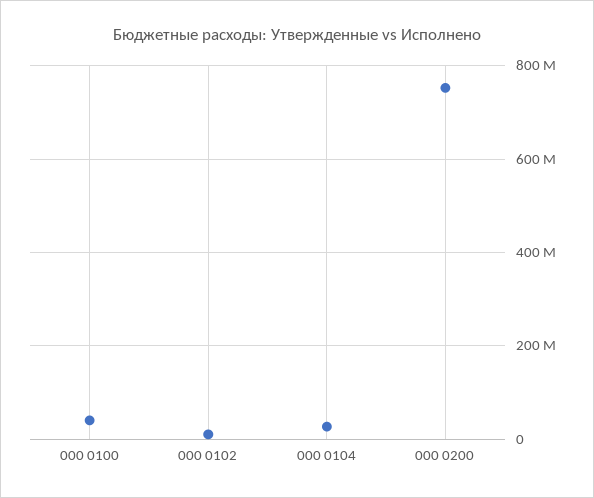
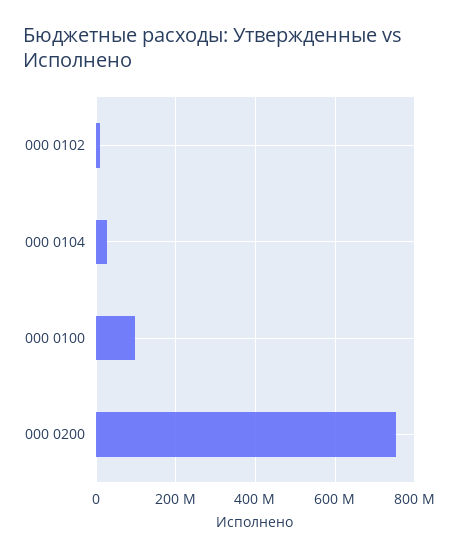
  {
-   "000 0100": 40000000,
+   "000 0100": 100000000,
    "000 0102": 0,
    "000 0104": 20000000,
    "000 0200": 760000000
  }

